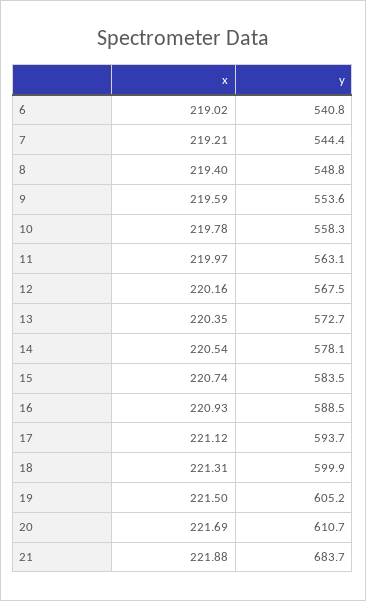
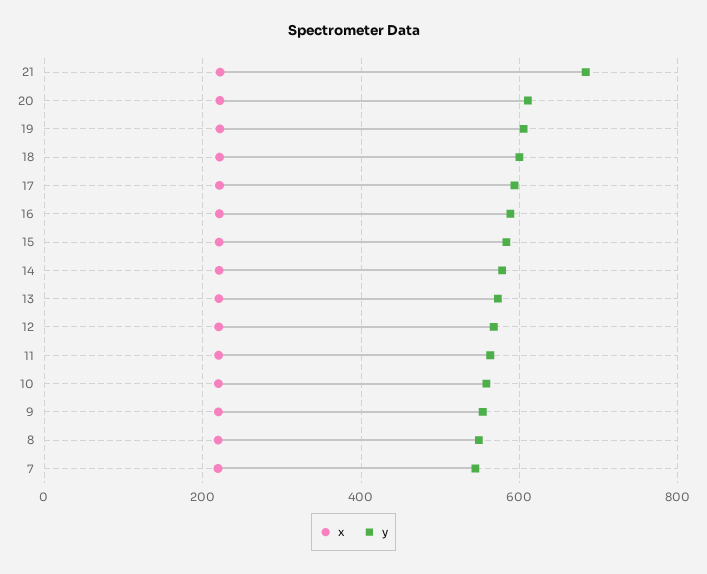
  {
    "x": {
-     "6": 219.02,
      "7": 219.21,
      "8": 219.4,
      "9": 219.59,
      "10": 219.78,
      "11": 219.97,
      "12": 220.16,
      "13": 220.35,
      "14": 220.54,
      "15": 220.74,
      "16": 220.93,
      "17": 221.12,
      "18": 221.31,
      "19": 221.5,
      "20": 221.69,
      "21": 221.88
    },
    "y": {
-     "6": 540.8,
      "7": 544.4,
      "8": 548.8,
      "9": 553.6,
      "10": 558.3,
      "11": 563.1,
      "12": 567.5,
      "13": 572.7,
      "14": 578.1,
      "15": 583.5,
      "16": 588.5,
      "17": 593.7,
      "18": 599.9,
      "19": 605.2,
      "20": 610.7,
      "21": 683.7
    }
  }

